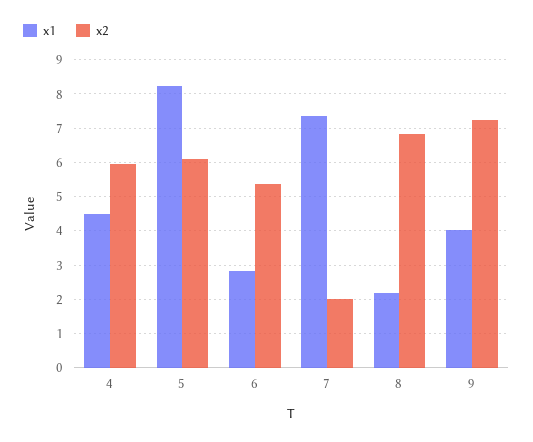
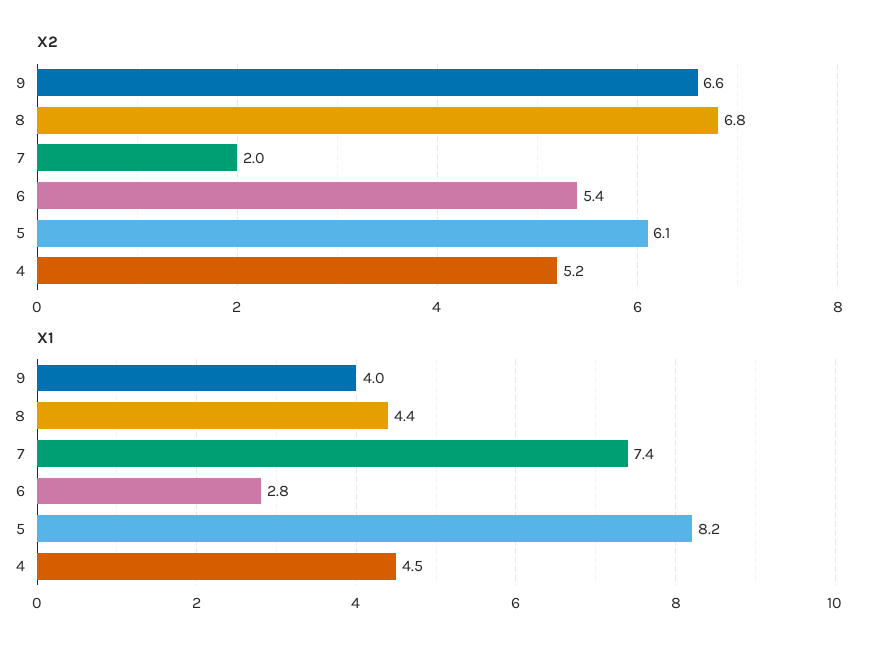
  {
    "x1": {
      "4": 4.5,
      "5": 8.2,
      "6": 2.8,
      "7": 7.4,
-     "8": 2.2,
+     "8": 4.4,
      "9": 4
    },
    "x2": {
-     "4": 6,
+     "4": 5.2,
      "5": 6.1,
      "6": 5.4,
      "7": 2,
      "8": 6.8,
-     "9": 7.2
+     "9": 6.6
    }
  }

